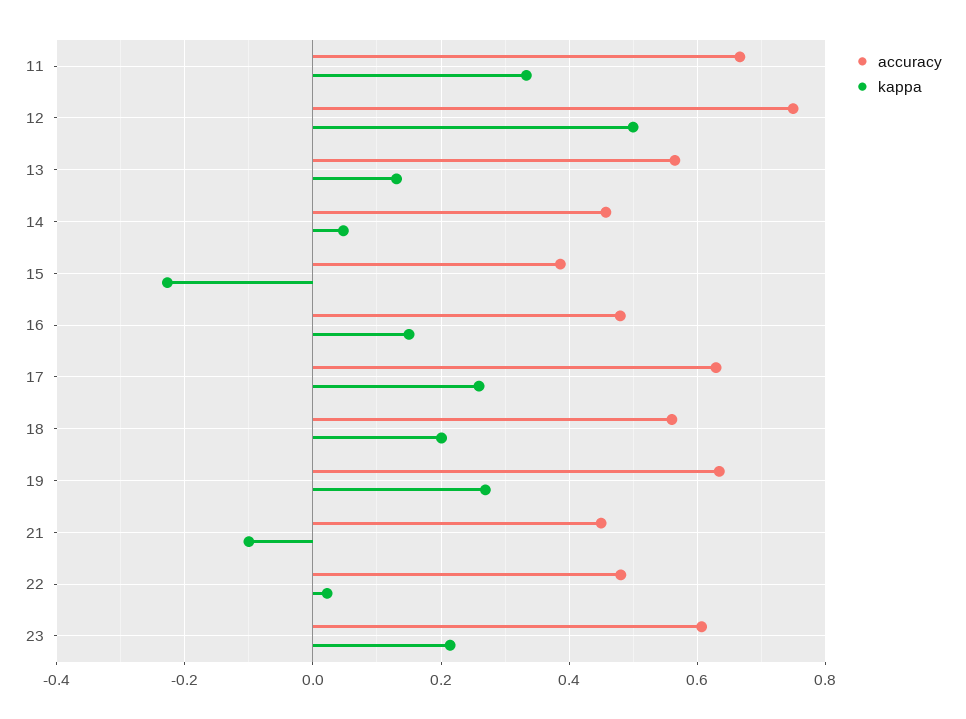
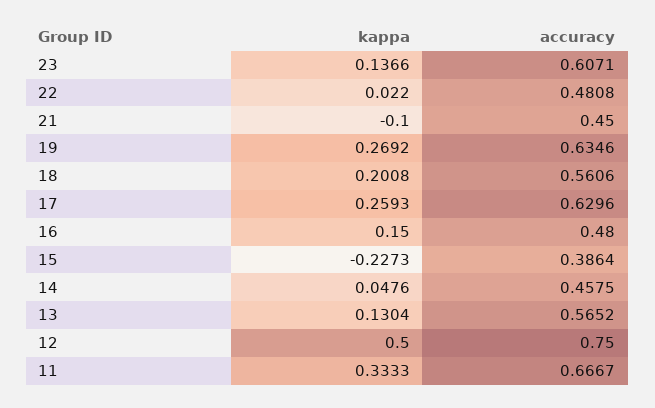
  {
    "accuracy": {
      "11": 0.6667,
      "12": 0.75,
      "13": 0.5652,
      "14": 0.4575,
      "15": 0.3864,
      "16": 0.48,
      "17": 0.6296,
      "18": 0.5606,
      "19": 0.6346,
      "21": 0.45,
      "22": 0.4808,
      "23": 0.6071
    },
    "kappa": {
      "11": 0.3333,
      "12": 0.5,
      "13": 0.1304,
      "14": 0.0476,
      "15": -0.2273,
      "16": 0.15,
      "17": 0.2593,
      "18": 0.2008,
      "19": 0.2692,
      "21": -0.1,
      "22": 0.022,
-     "23": 0.22
+     "23": 0.1366
    }
  }

